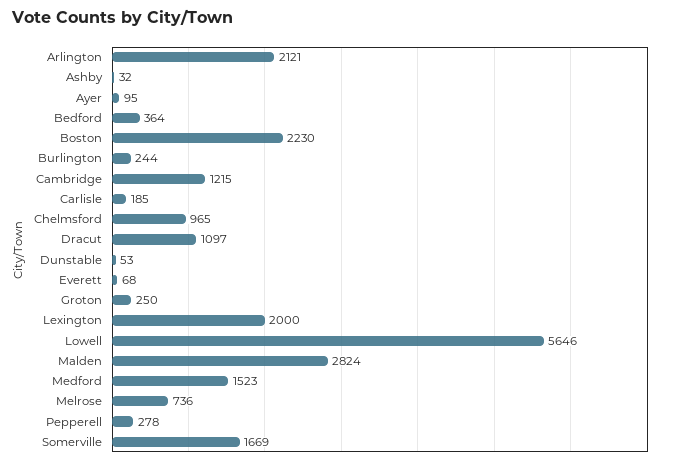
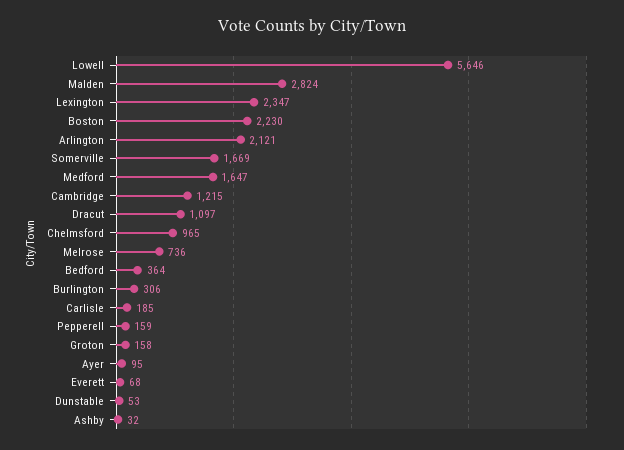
  {
    "Arlington": 2121,
    "Ashby": 32,
    "Ayer": 95,
    "Bedford": 364,
    "Boston": 2230,
-   "Burlington": 244,
+   "Burlington": 306,
    "Cambridge": 1215,
    "Carlisle": 185,
    "Chelmsford": 965,
    "Dracut": 1097,
    "Dunstable": 53,
    "Everett": 68,
-   "Groton": 250,
+   "Groton": 158,
-   "Lexington": 2000,
+   "Lexington": 2347,
    "Lowell": 5646,
    "Malden": 2824,
-   "Medford": 1523,
+   "Medford": 1647,
    "Melrose": 736,
-   "Pepperell": 278,
+   "Pepperell": 159,
    "Somerville": 1669
  }

